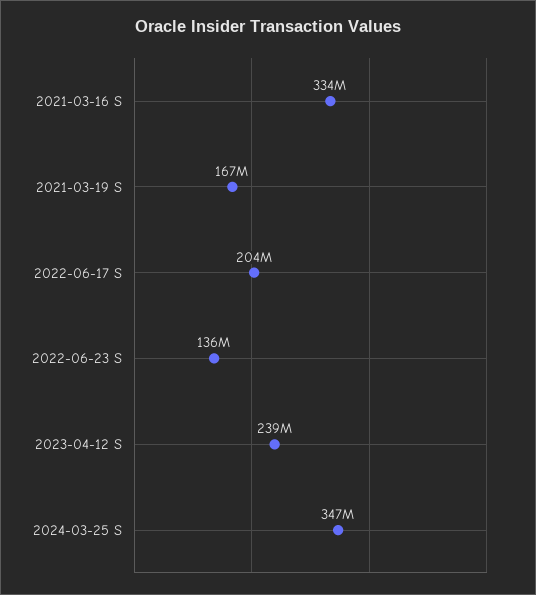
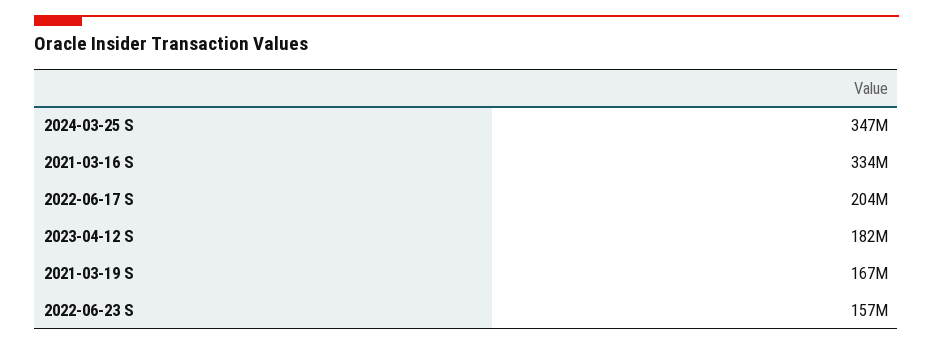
  {
    "2021-03-16 S": 334000000,
    "2021-03-19 S": 167000000,
    "2022-06-17 S": 204000000,
-   "2022-06-23 S": 136000000,
+   "2022-06-23 S": 157000000,
-   "2023-04-12 S": 239000000,
+   "2023-04-12 S": 182000000,
    "2024-03-25 S": 347000000
  }

